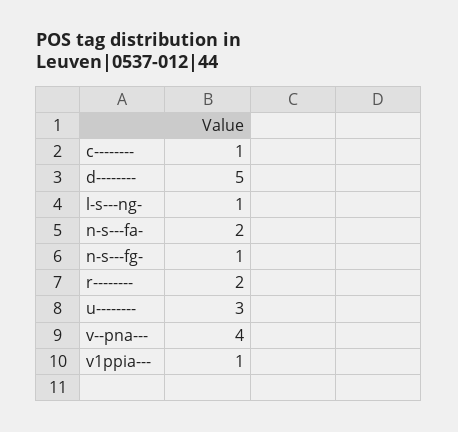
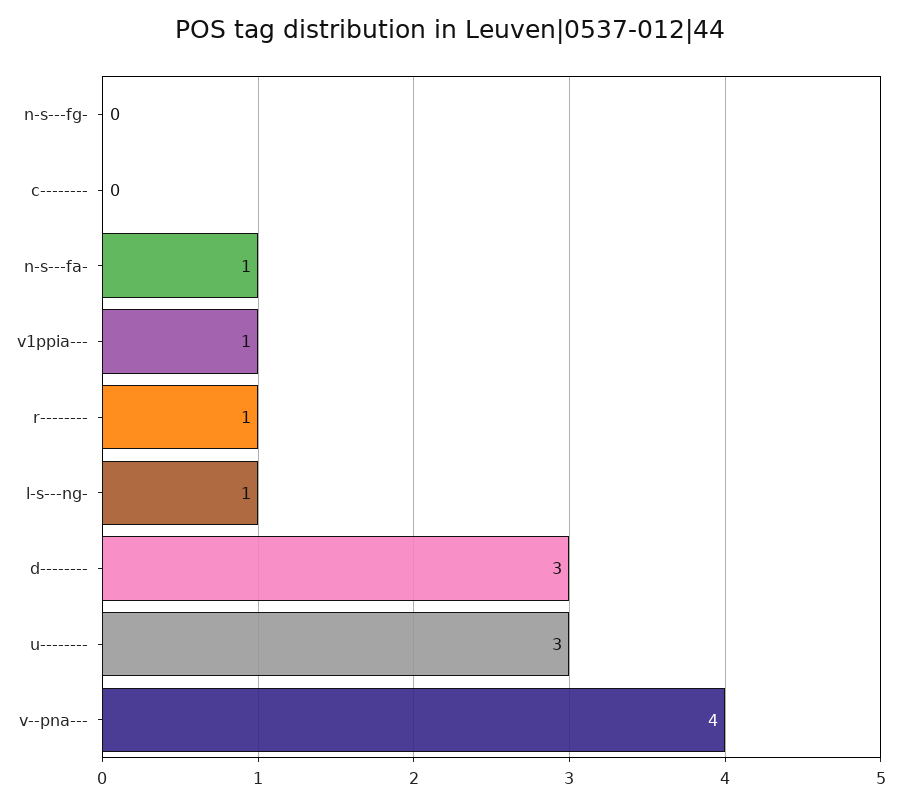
  {
-   "c--------": 1,
+   "c--------": 0,
-   "d--------": 5,
+   "d--------": 3,
    "l-s---ng-": 1,
-   "n-s---fa-": 2,
+   "n-s---fa-": 1,
-   "n-s---fg-": 1,
+   "n-s---fg-": 0,
-   "r--------": 2,
+   "r--------": 1,
    "u--------": 3,
    "v--pna---": 4,
    "v1ppia---": 1
  }

